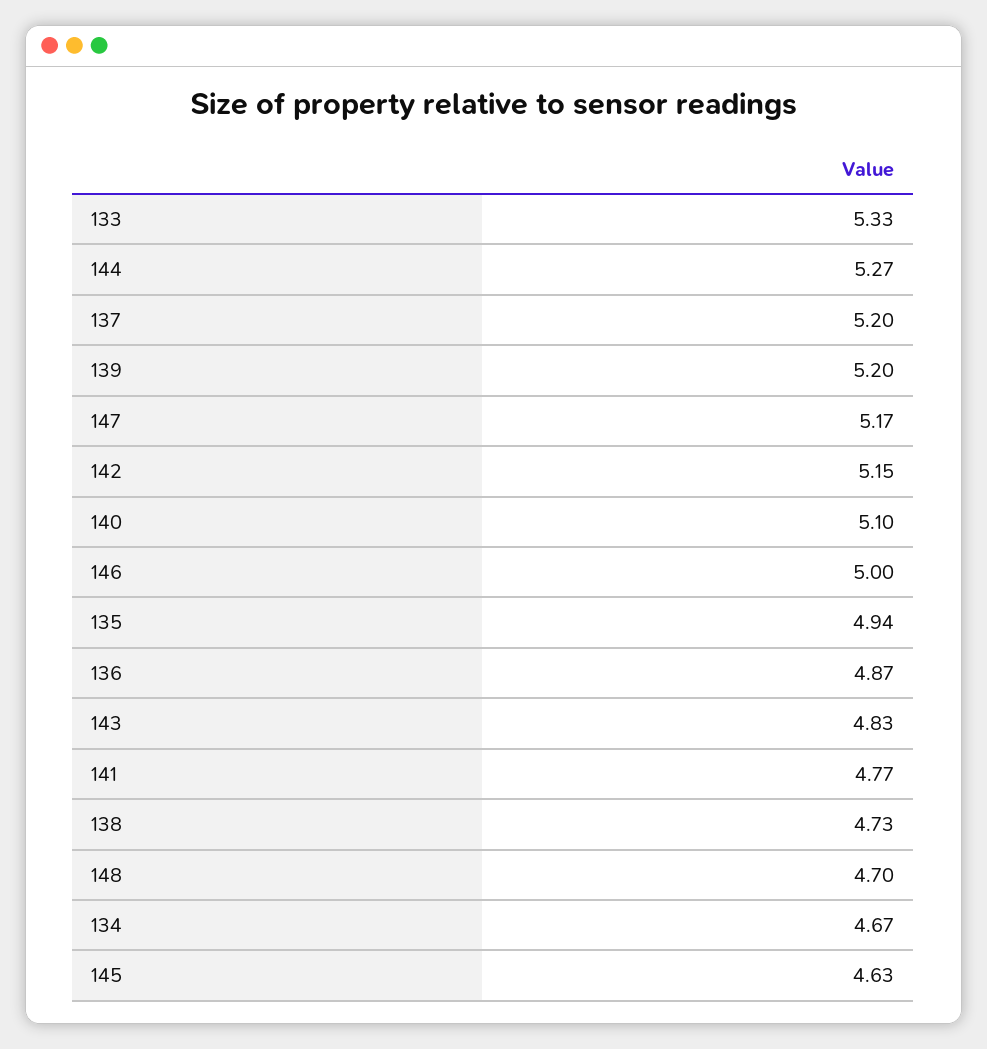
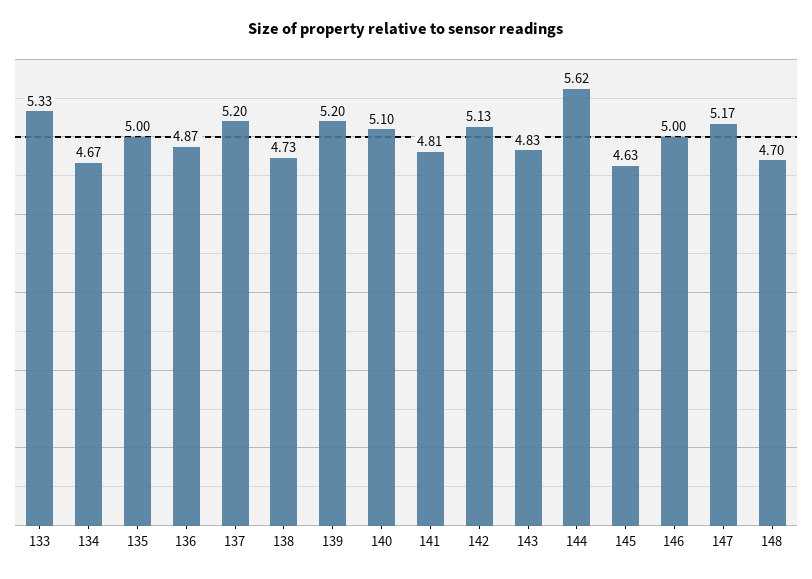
  {
    "133": 5.33,
-   "144": 5.27,
+   "144": 5.62,
    "137": 5.2,
    "139": 5.2,
    "147": 5.17,
-   "142": 5.15,
+   "142": 5.13,
    "140": 5.1,
    "146": 5,
-   "135": 4.94,
+   "135": 5,
    "136": 4.87,
    "143": 4.83,
-   "141": 4.77,
+   "141": 4.81,
    "138": 4.73,
    "148": 4.7,
    "134": 4.67,
    "145": 4.63
  }

